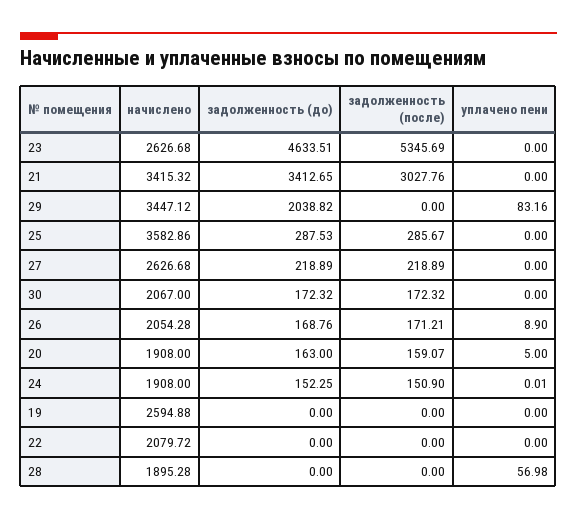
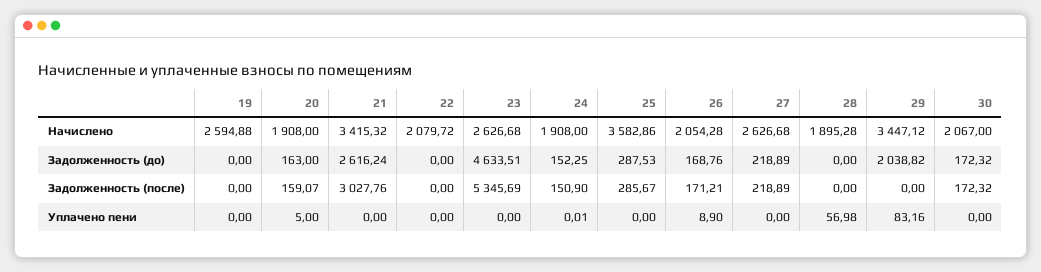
  {
    "начислено": {
      "23": 2626.68,
      "21": 3415.32,
      "29": 3447.12,
      "25": 3582.86,
      "27": 2626.68,
      "30": 2067,
      "26": 2054.28,
      "20": 1908,
      "24": 1908,
      "19": 2594.88,
      "22": 2079.72,
      "28": 1895.28
    },
    "задолженность (до)": {
      "23": 4633.51,
-     "21": 3412.65,
+     "21": 2616.24,
      "29": 2038.82,
      "25": 287.53,
      "27": 218.89,
      "30": 172.32,
      "26": 168.76,
      "20": 163,
      "24": 152.25,
      "19": 0,
      "22": 0,
      "28": 0
    },
    "задолженность (после)": {
      "23": 5345.69,
      "21": 3027.76,
      "29": 0,
      "25": 285.67,
      "27": 218.89,
      "30": 172.32,
      "26": 171.21,
      "20": 159.07,
      "24": 150.9,
      "19": 0,
      "22": 0,
      "28": 0
    },
    "уплачено пени": {
      "23": 0,
      "21": 0,
      "29": 83.16,
      "25": 0,
      "27": 0,
      "30": 0,
      "26": 8.9,
      "20": 5,
      "24": 0.01,
      "19": 0,
      "22": 0,
      "28": 56.98
    }
  }

